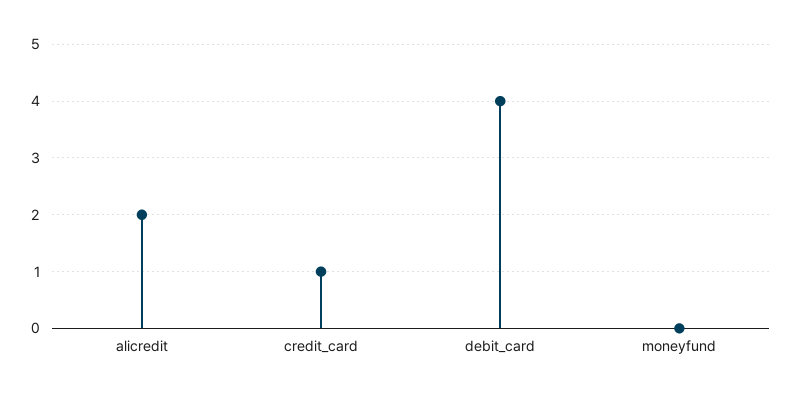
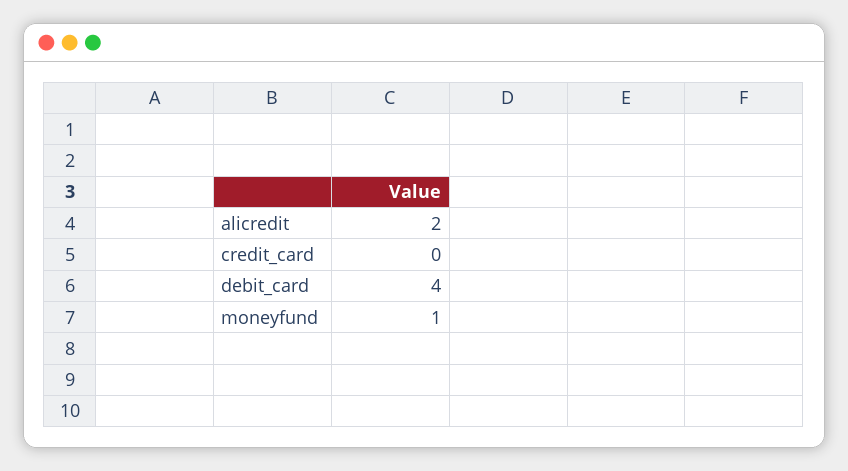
  {
    "alicredit": 2,
-   "credit_card": 1,
+   "credit_card": 0,
    "debit_card": 4,
-   "moneyfund": 0
+   "moneyfund": 1
  }

